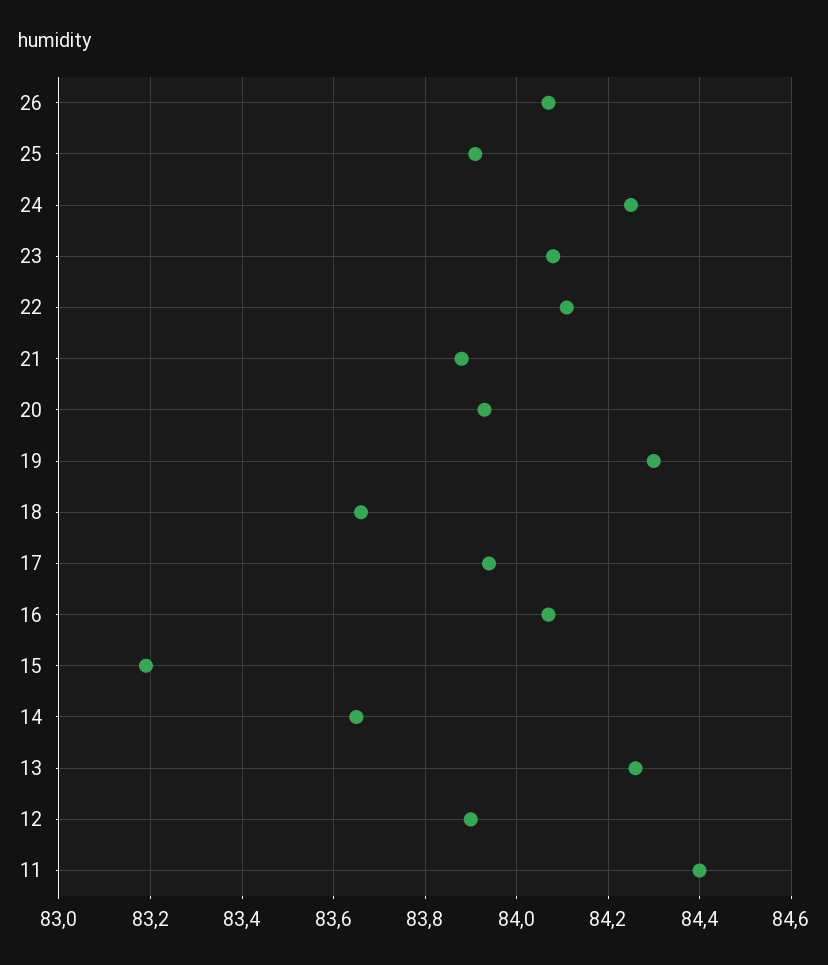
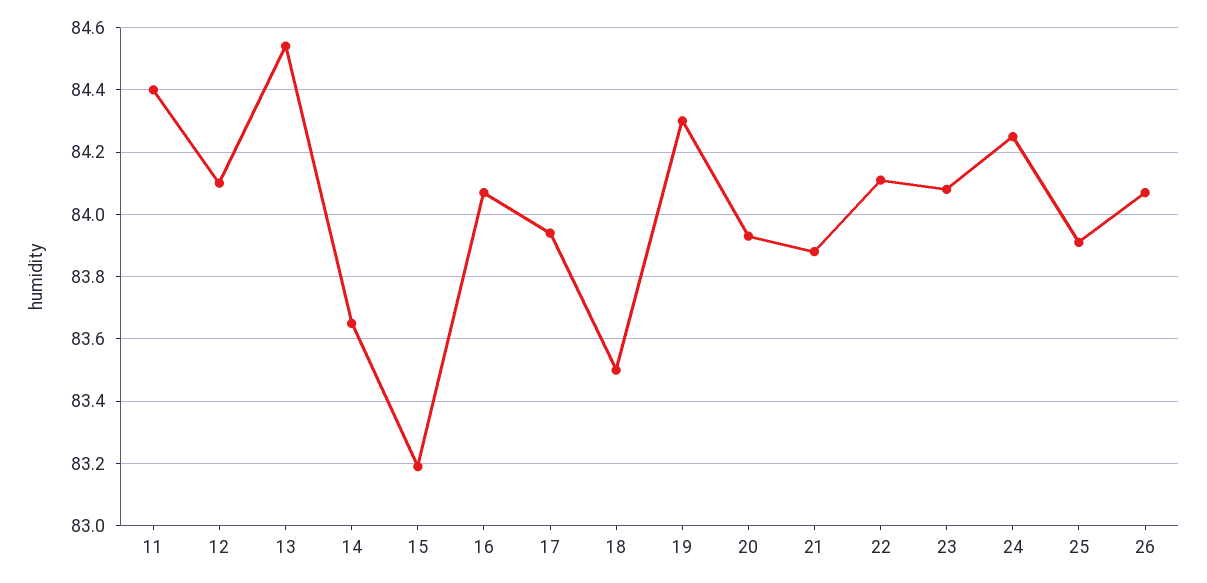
  {
    "26": 84.05,
    "25": 83.9,
    "24": 84.25,
    "23": 84.1,
    "22": 84.1,
    "21": 83.9,
    "20": 83.95,
    "19": 84.3,
-   "18": 83.65,
+   "18": 83.5,
    "17": 83.95,
    "16": 84.05,
    "15": 83.2,
    "14": 83.65,
-   "13": 84.25,
+   "13": 84.55,
-   "12": 83.9,
+   "12": 84.1,
    "11": 84.4
  }

